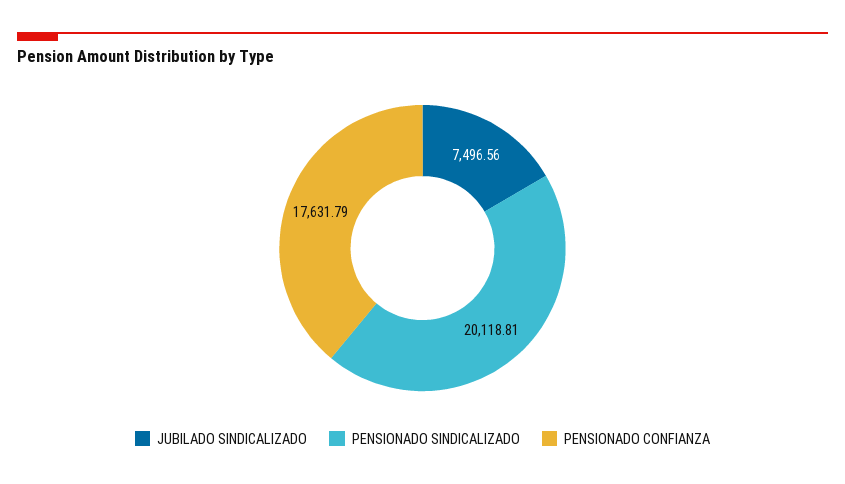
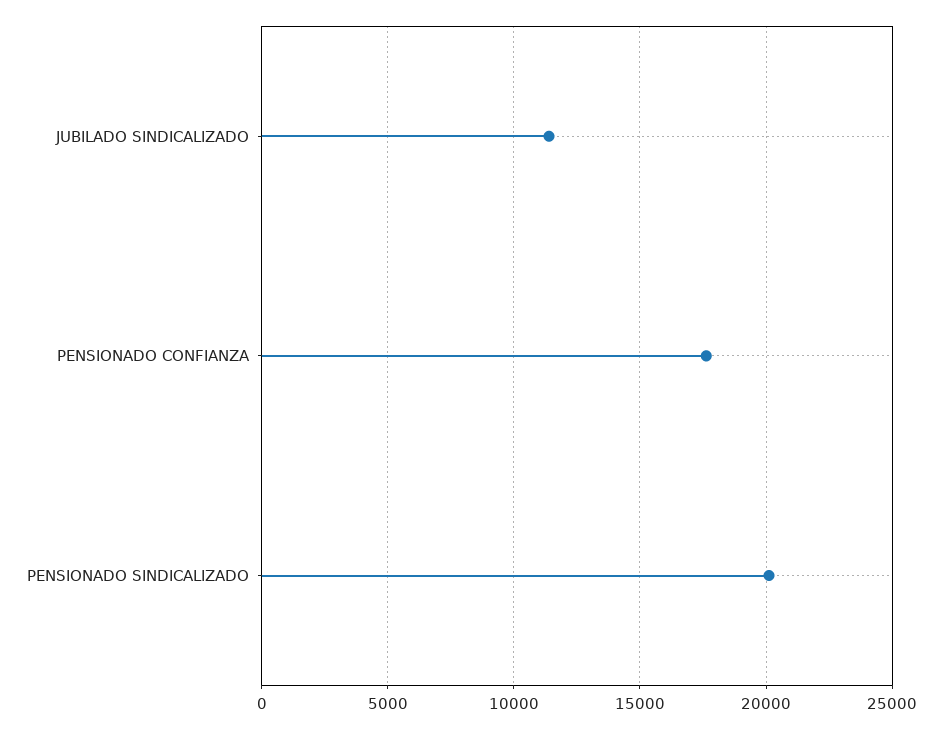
  {
-   "JUBILADO SINDICALIZADO": 7496.56,
+   "JUBILADO SINDICALIZADO": 11500,
    "PENSIONADO SINDICALIZADO": 20118.81,
    "PENSIONADO CONFIANZA": 17631.79
  }

